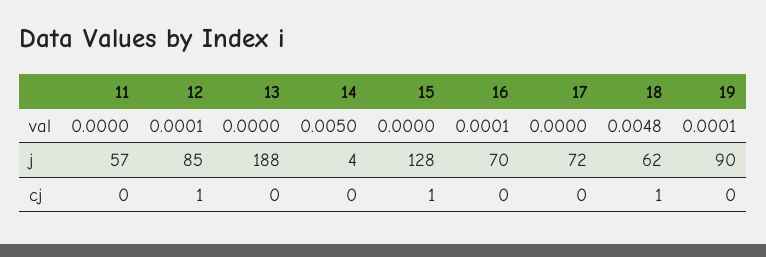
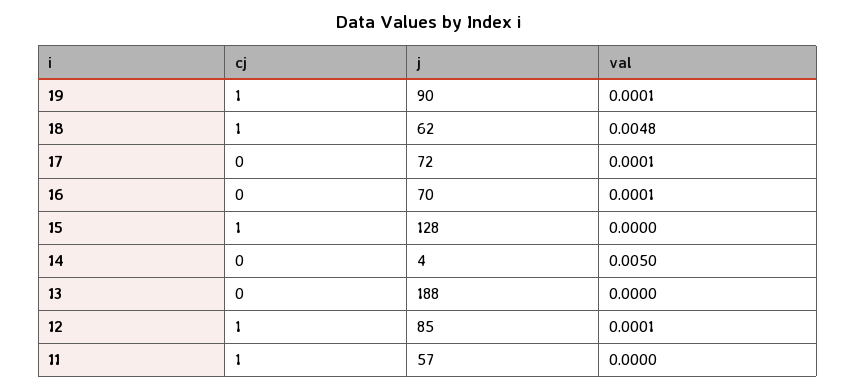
  {
    "11": {
      "val": 0,
      "j": 57,
-     "cj": 0
+     "cj": 1
    },
    "12": {
      "val": 0.0001,
      "j": 85,
      "cj": 1
    },
    "13": {
      "val": 0,
      "j": 188,
      "cj": 0
    },
    "14": {
      "val": 0.005,
      "j": 4,
      "cj": 0
    },
    "15": {
      "val": 0,
      "j": 128,
      "cj": 1
    },
    "16": {
      "val": 0.0001,
      "j": 70,
      "cj": 0
    },
    "17": {
-     "val": 0,
+     "val": 0.0001,
      "j": 72,
      "cj": 0
    },
    "18": {
      "val": 0.0048,
      "j": 62,
      "cj": 1
    },
    "19": {
      "val": 0.0001,
      "j": 90,
-     "cj": 0
+     "cj": 1
    }
  }

